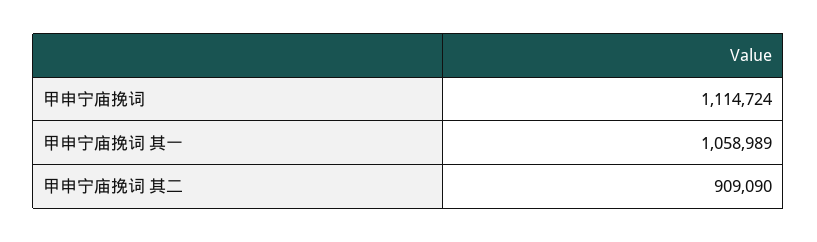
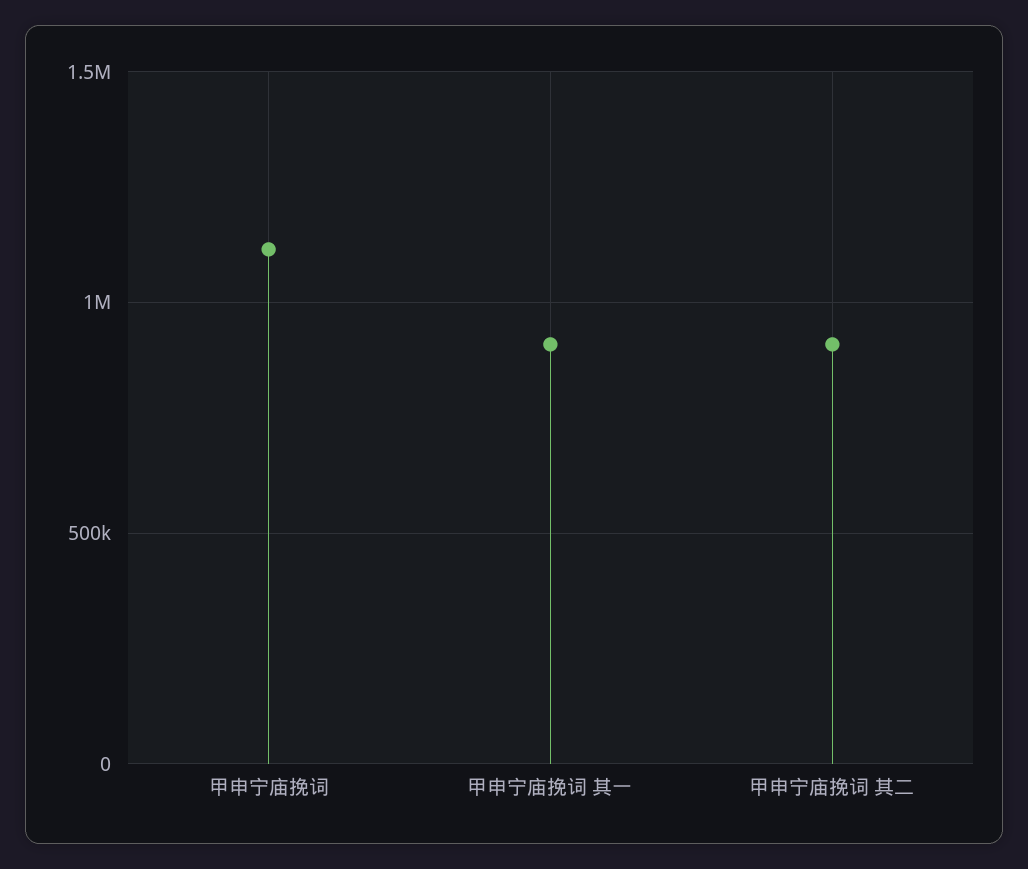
  {
    "甲申宁庙挽词": 1114724,
-   "甲申宁庙挽词 其一": 1058989,
+   "甲申宁庙挽词 其一": 900000,
    "甲申宁庙挽词 其二": 909090
  }

